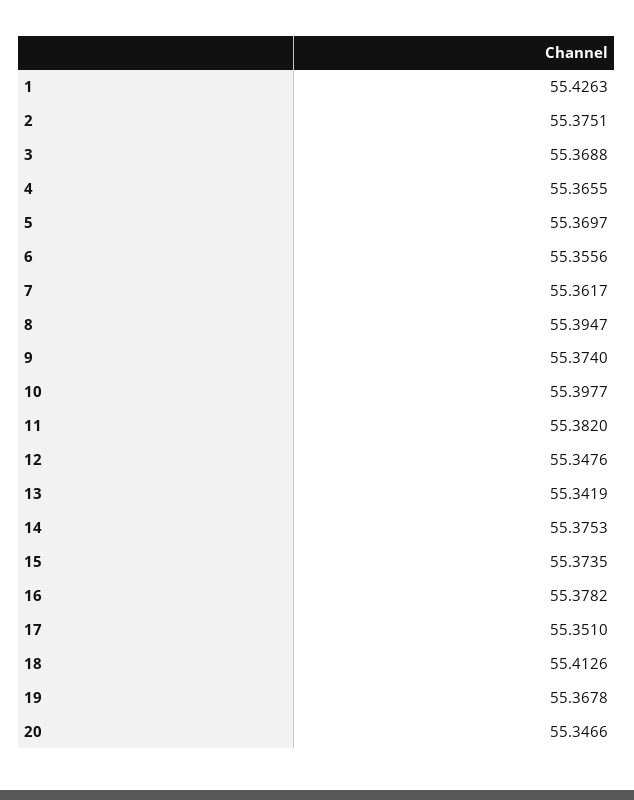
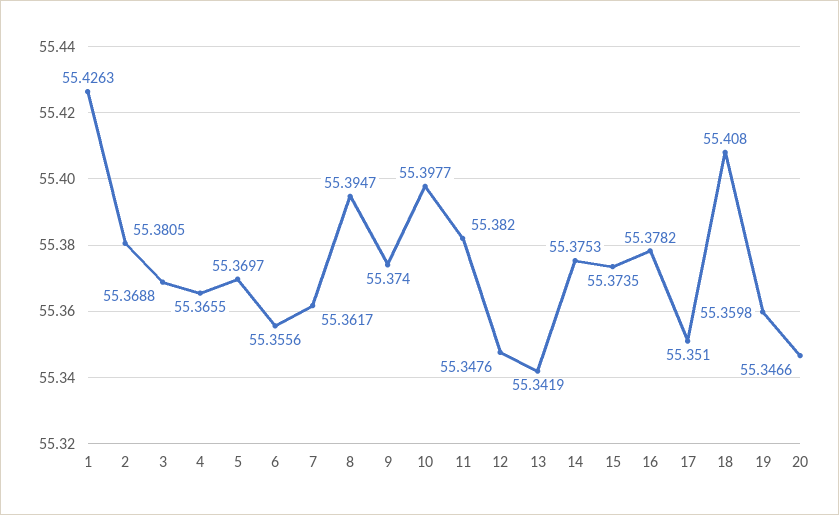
  {
    "1": 55.4263,
-   "2": 55.3751,
+   "2": 55.3805,
    "3": 55.3688,
    "4": 55.3655,
    "5": 55.3697,
    "6": 55.3556,
    "7": 55.3617,
    "8": 55.3947,
    "9": 55.374,
    "10": 55.3977,
    "11": 55.382,
    "12": 55.3476,
    "13": 55.3419,
    "14": 55.3753,
    "15": 55.3735,
    "16": 55.3782,
    "17": 55.351,
-   "18": 55.4126,
+   "18": 55.408,
-   "19": 55.3678,
+   "19": 55.3598,
    "20": 55.3466
  }

